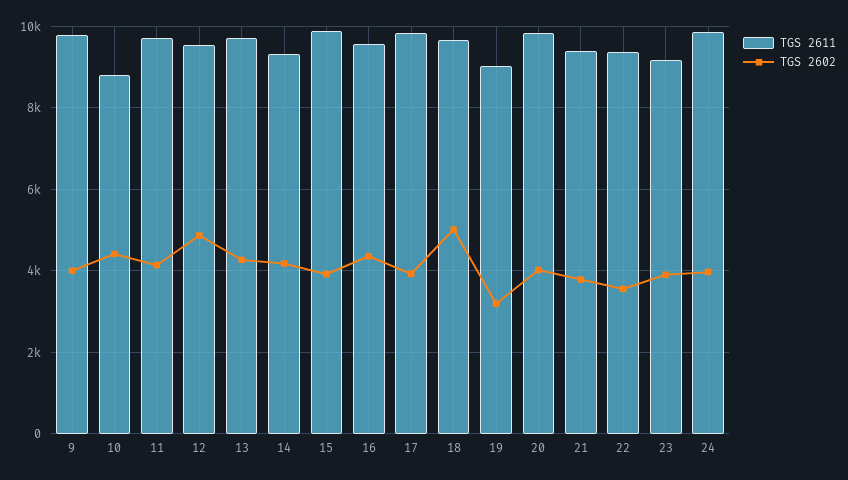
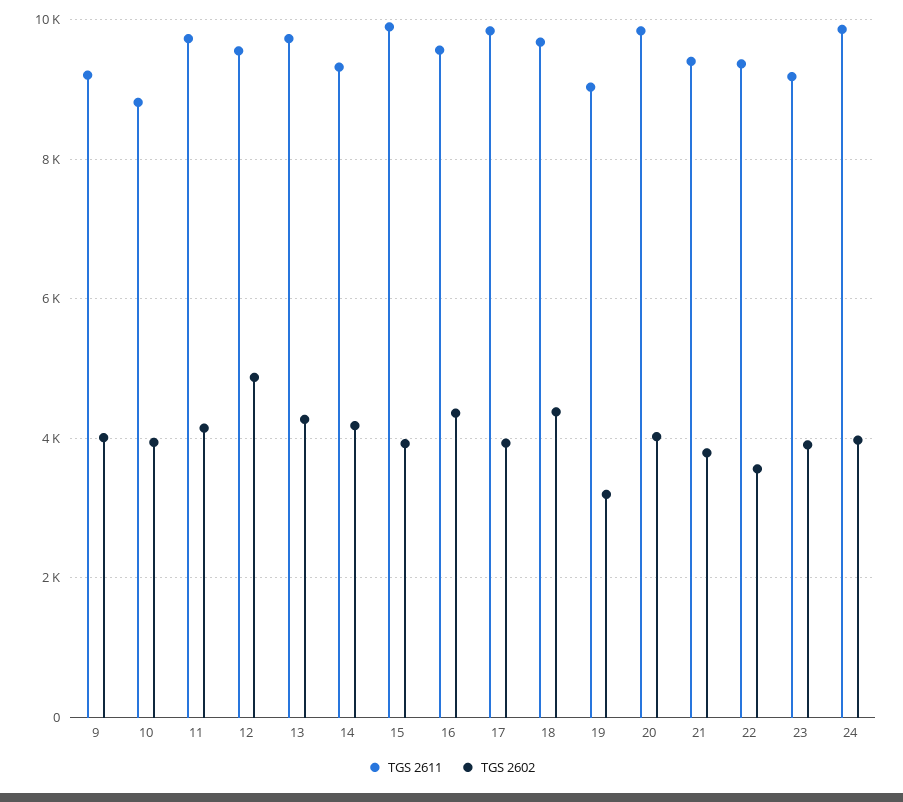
  {
    "TGS 2611": {
-     "9": 9800,
+     "9": 9200,
      "10": 8800,
      "11": 9800,
      "12": 9600,
      "13": 9800,
      "14": 9400,
      "15": 9800,
      "16": 9600,
      "17": 9800,
      "18": 9600,
      "19": 9000,
      "20": 9800,
      "21": 9400,
      "22": 9400,
      "23": 9200,
      "24": 9800
    },
    "TGS 2602": {
      "9": 4000,
-     "10": 4400,
+     "10": 4000,
      "11": 4200,
      "12": 4800,
      "13": 4200,
      "14": 4200,
      "15": 4000,
      "16": 4400,
      "17": 4000,
-     "18": 5000,
+     "18": 4400,
      "19": 3200,
      "20": 4000,
      "21": 3800,
      "22": 3600,
      "23": 4000,
      "24": 4000
    }
  }

